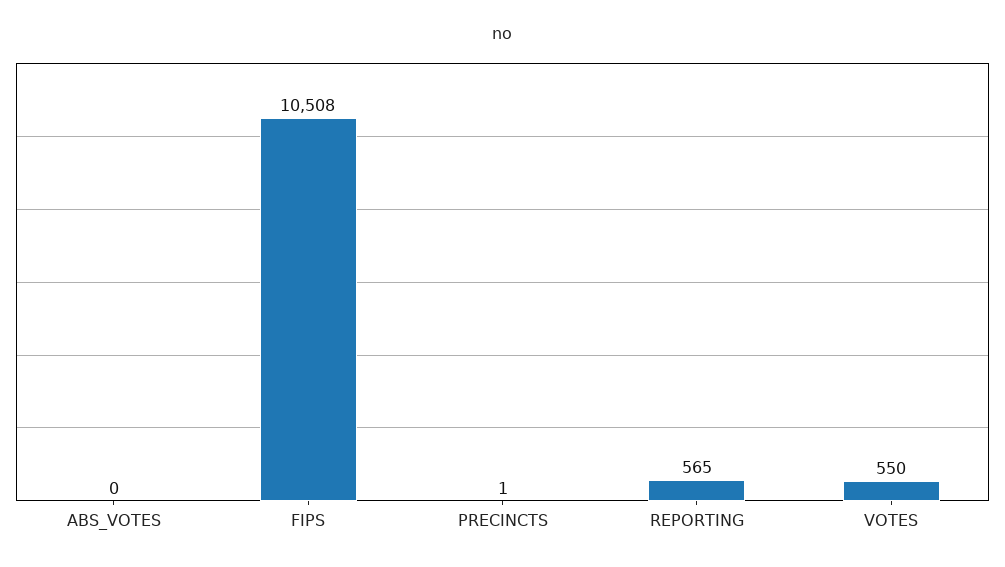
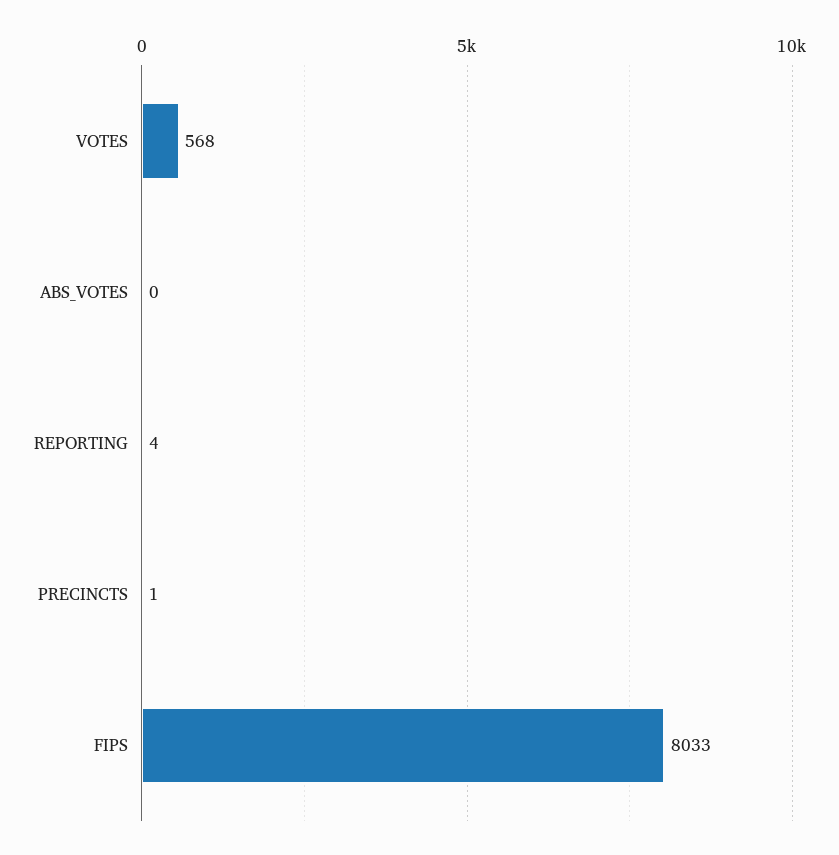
  {
    "ABS_VOTES": 0,
-   "FIPS": 10508,
+   "FIPS": 8033,
    "PRECINCTS": 1,
-   "REPORTING": 565,
+   "REPORTING": 4,
-   "VOTES": 550
+   "VOTES": 568
  }

